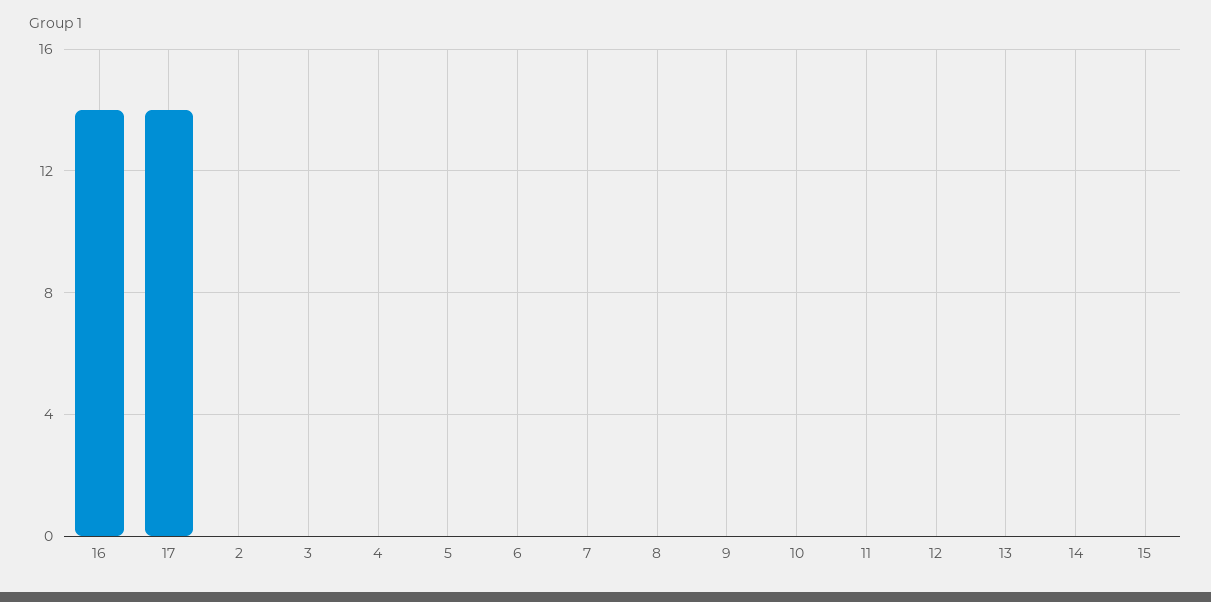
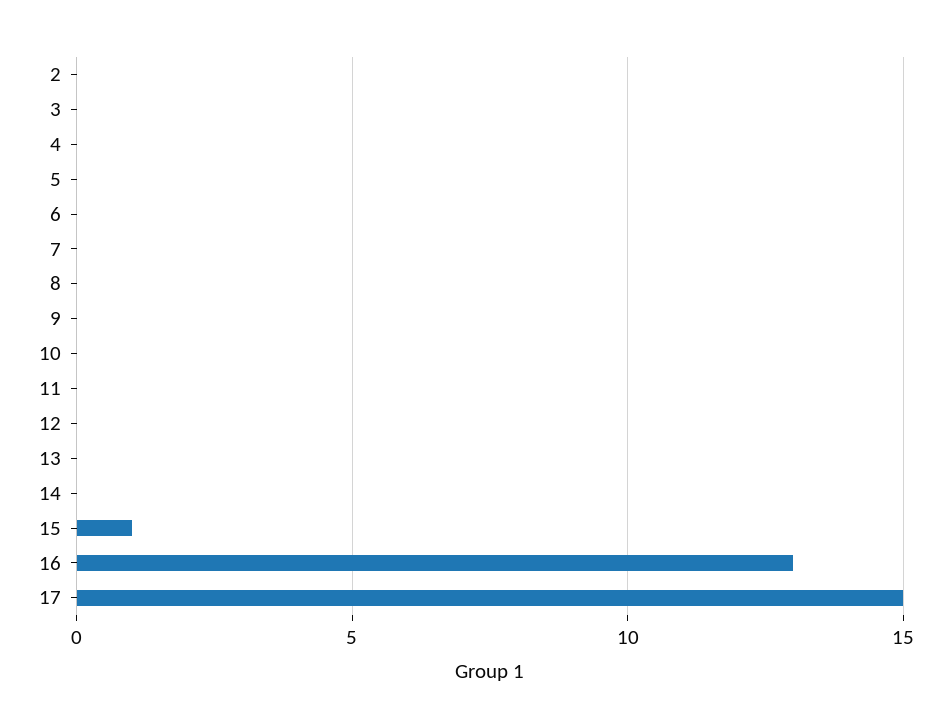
  {
-   "16": 14,
+   "16": 13,
-   "17": 14,
+   "17": 15,
    "2": 0,
    "3": 0,
    "4": 0,
    "5": 0,
    "6": 0,
    "7": 0,
    "8": 0,
    "9": 0,
    "10": 0,
    "11": 0,
    "12": 0,
    "13": 0,
    "14": 0,
-   "15": 0
+   "15": 1
  }

